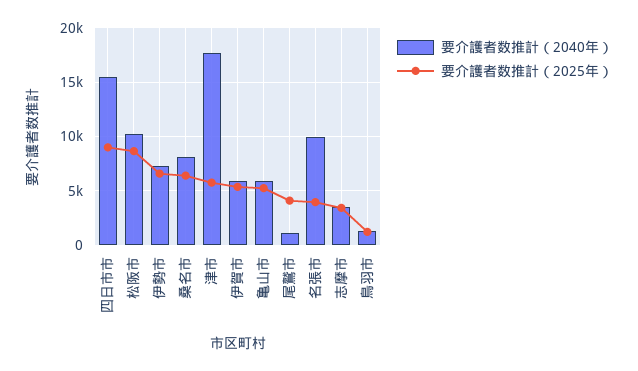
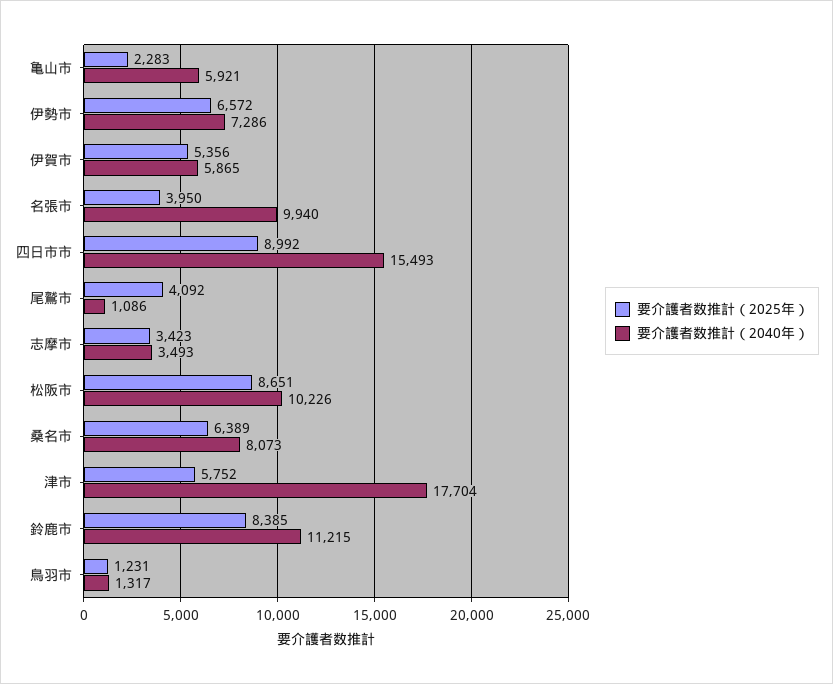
  {
    "要介護者数推計（2040年）": {
      "四日市市": 15493,
      "松阪市": 10226,
      "伊勢市": 7286,
      "桑名市": 8073,
      "津市": 17704,
      "伊賀市": 5865,
      "亀山市": 5921,
      "尾鷲市": 1086,
      "名張市": 9940,
      "志摩市": 3493,
-     "鳥羽市": 1317
+     "鳥羽市": 1317,
+     "鈴鹿市": 11215
    },
    "要介護者数推計（2025年）": {
      "四日市市": 8992,
      "松阪市": 8651,
      "伊勢市": 6572,
      "桑名市": 6389,
      "津市": 5752,
      "伊賀市": 5356,
-     "亀山市": 5000,
+     "亀山市": 2283,
      "尾鷲市": 4092,
      "名張市": 3950,
      "志摩市": 3423,
-     "鳥羽市": 1231
+     "鳥羽市": 1231,
+     "鈴鹿市": 8385
    }
  }

